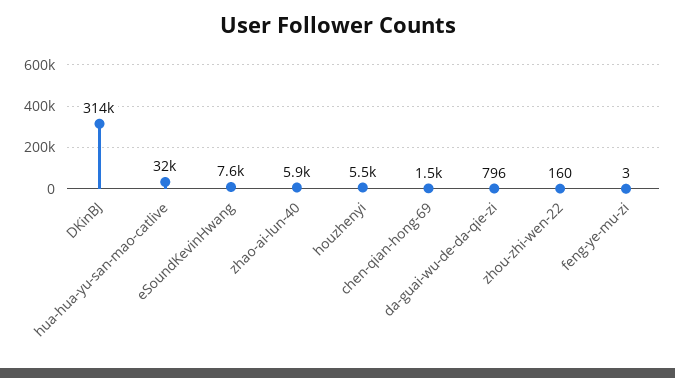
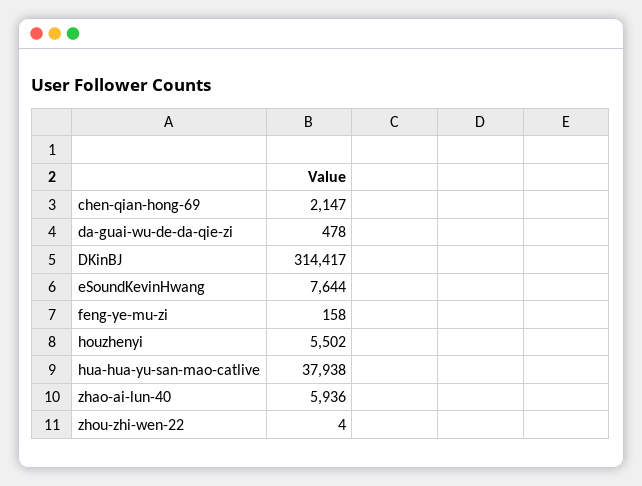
  {
    "DKinBJ": 314417,
-   "hua-hua-yu-san-mao-catlive": 32000,
+   "hua-hua-yu-san-mao-catlive": 37938,
    "eSoundKevinHwang": 7644,
    "zhao-ai-lun-40": 5936,
    "houzhenyi": 5502,
-   "chen-qian-hong-69": 1500,
+   "chen-qian-hong-69": 2147,
-   "da-guai-wu-de-da-qie-zi": 796,
+   "da-guai-wu-de-da-qie-zi": 478,
-   "zhou-zhi-wen-22": 160,
+   "zhou-zhi-wen-22": 4,
-   "feng-ye-mu-zi": 3
+   "feng-ye-mu-zi": 158
  }

